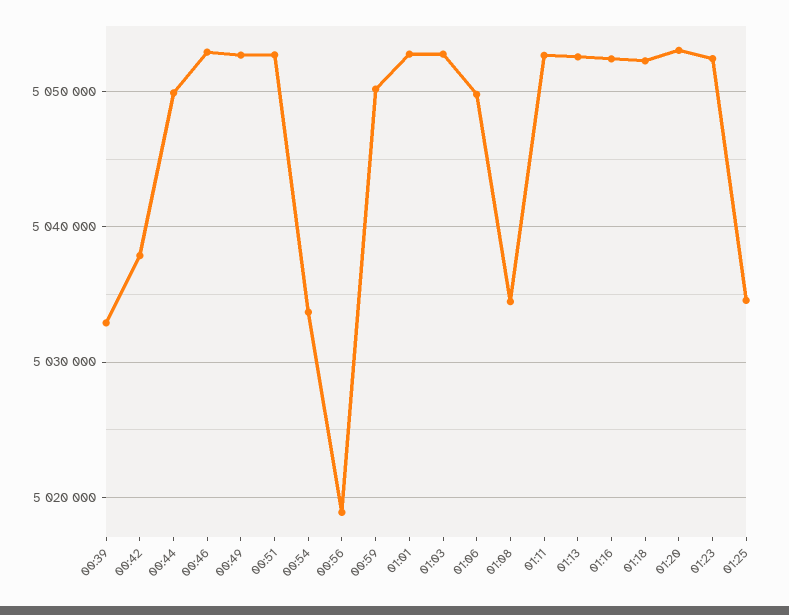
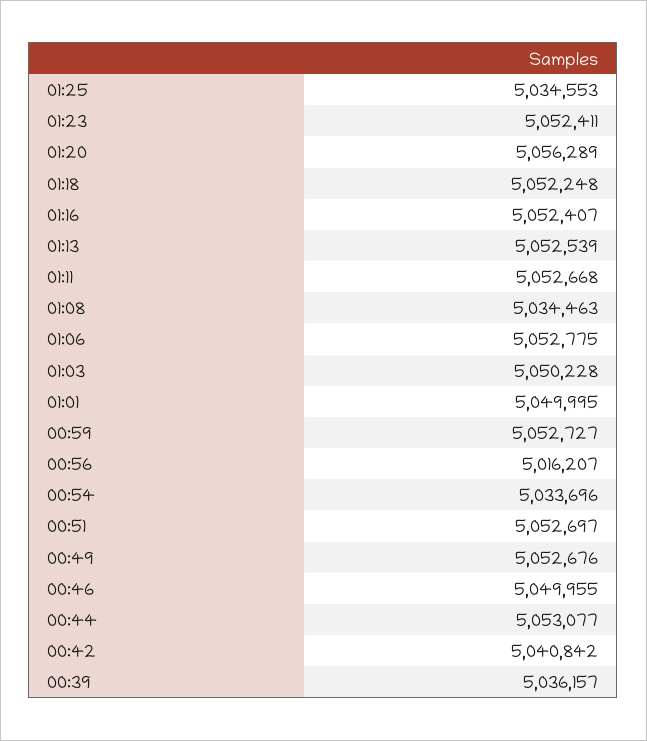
  {
-   "00:39": 5033000,
+   "00:39": 5036157,
-   "00:42": 5038000,
+   "00:42": 5040842,
-   "00:44": 5050000,
+   "00:44": 5053077,
-   "00:46": 5053000,
+   "00:46": 5049955,
    "00:49": 5052676,
    "00:51": 5052697,
    "00:54": 5033696,
-   "00:56": 5019000,
+   "00:56": 5016207,
-   "00:59": 5050000,
+   "00:59": 5052727,
-   "01:01": 5053000,
+   "01:01": 5049995,
-   "01:03": 5053000,
+   "01:03": 5050228,
-   "01:06": 5050000,
+   "01:06": 5052775,
    "01:08": 5034463,
    "01:11": 5052668,
    "01:13": 5052539,
    "01:16": 5052407,
    "01:18": 5052248,
-   "01:20": 5053000,
+   "01:20": 5056289,
    "01:23": 5052411,
    "01:25": 5034553
  }

